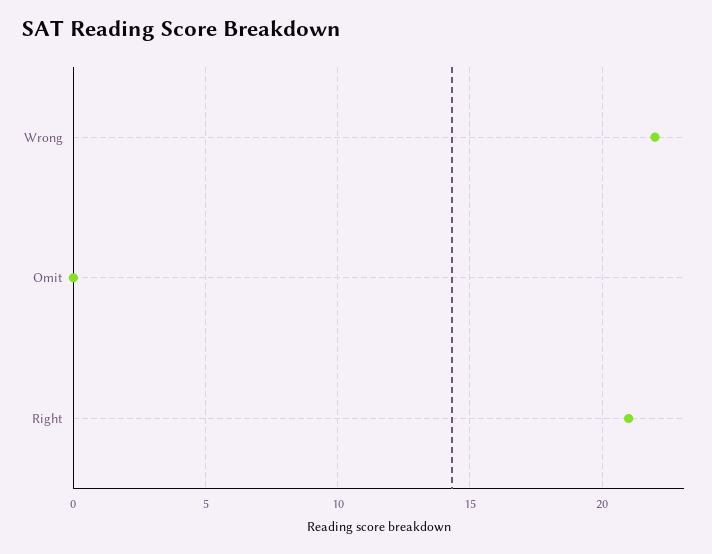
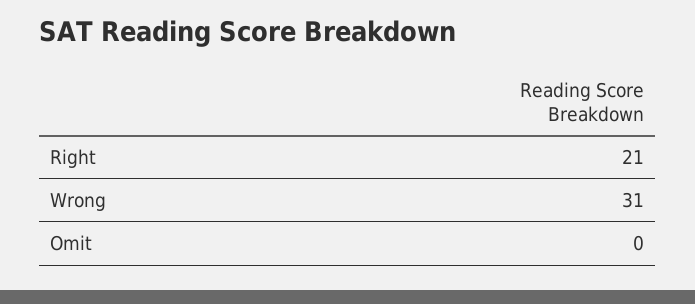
  {
-   "Wrong": 22,
+   "Wrong": 31,
    "Omit": 0,
    "Right": 21
  }

